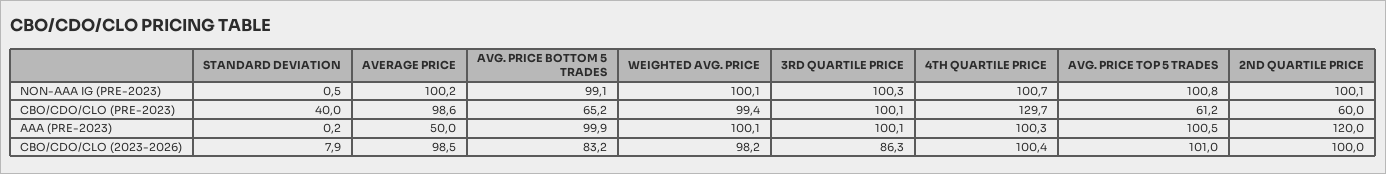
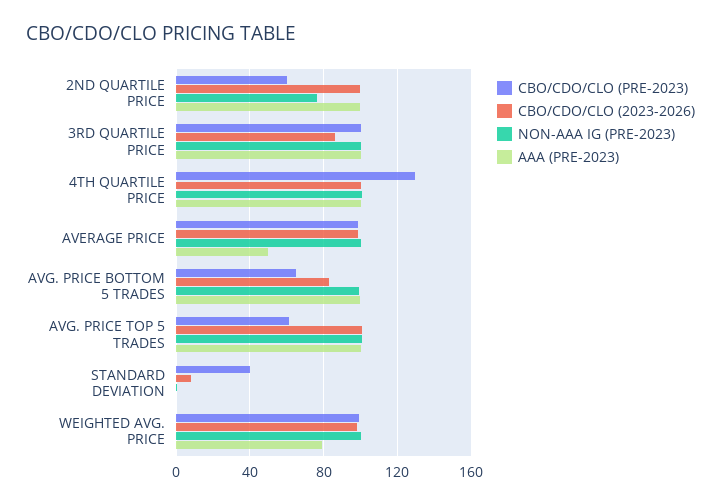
  {
    "NON-AAA IG (PRE-2023)": {
      "STANDARD DEVIATION": 0.5,
      "AVERAGE PRICE": 100.2,
      "AVG. PRICE BOTTOM 5 TRADES": 99.1,
      "WEIGHTED AVG. PRICE": 100.1,
      "3RD QUARTILE PRICE": 100.3,
      "4TH QUARTILE PRICE": 100.7,
      "AVG. PRICE TOP 5 TRADES": 100.8,
-     "2ND QUARTILE PRICE": 100.1
+     "2ND QUARTILE PRICE": 75
    },
    "CBO/CDO/CLO (PRE-2023)": {
      "STANDARD DEVIATION": 40,
      "AVERAGE PRICE": 98.6,
      "AVG. PRICE BOTTOM 5 TRADES": 65.2,
      "WEIGHTED AVG. PRICE": 99.4,
      "3RD QUARTILE PRICE": 100.1,
      "4TH QUARTILE PRICE": 129.7,
      "AVG. PRICE TOP 5 TRADES": 61.2,
      "2ND QUARTILE PRICE": 60
    },
    "AAA (PRE-2023)": {
      "STANDARD DEVIATION": 0.2,
      "AVERAGE PRICE": 50,
      "AVG. PRICE BOTTOM 5 TRADES": 99.9,
-     "WEIGHTED AVG. PRICE": 100.1,
+     "WEIGHTED AVG. PRICE": 80,
      "3RD QUARTILE PRICE": 100.1,
      "4TH QUARTILE PRICE": 100.3,
      "AVG. PRICE TOP 5 TRADES": 100.5,
-     "2ND QUARTILE PRICE": 120
+     "2ND QUARTILE PRICE": 100
    },
    "CBO/CDO/CLO (2023-2026)": {
      "STANDARD DEVIATION": 7.9,
      "AVERAGE PRICE": 98.5,
      "AVG. PRICE BOTTOM 5 TRADES": 83.2,
      "WEIGHTED AVG. PRICE": 98.2,
      "3RD QUARTILE PRICE": 86.3,
      "4TH QUARTILE PRICE": 100.4,
      "AVG. PRICE TOP 5 TRADES": 101,
      "2ND QUARTILE PRICE": 100
    }
  }

